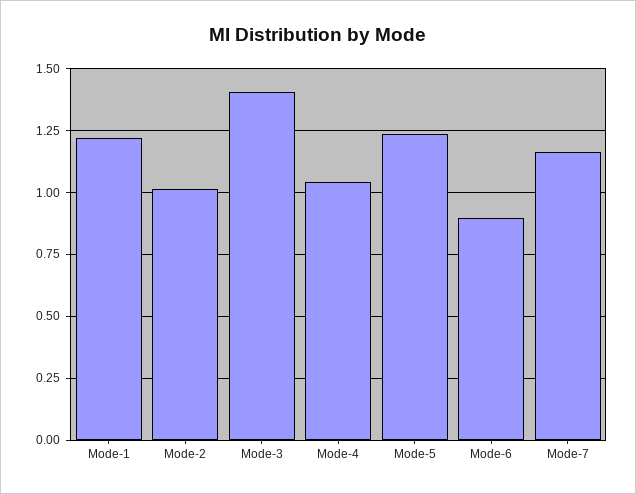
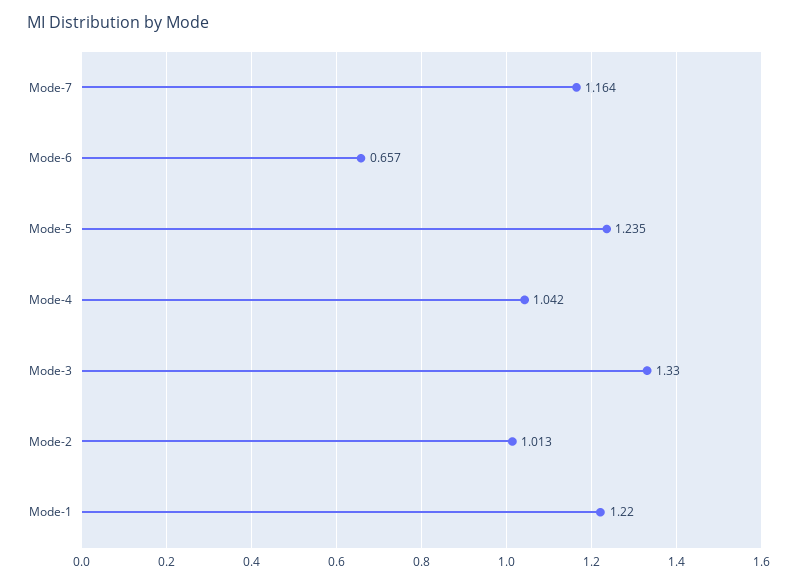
  {
    "Mode-1": 1.22,
    "Mode-2": 1.013,
-   "Mode-3": 1.4,
+   "Mode-3": 1.33,
    "Mode-4": 1.042,
    "Mode-5": 1.235,
-   "Mode-6": 0.9,
+   "Mode-6": 0.657,
    "Mode-7": 1.164
  }

